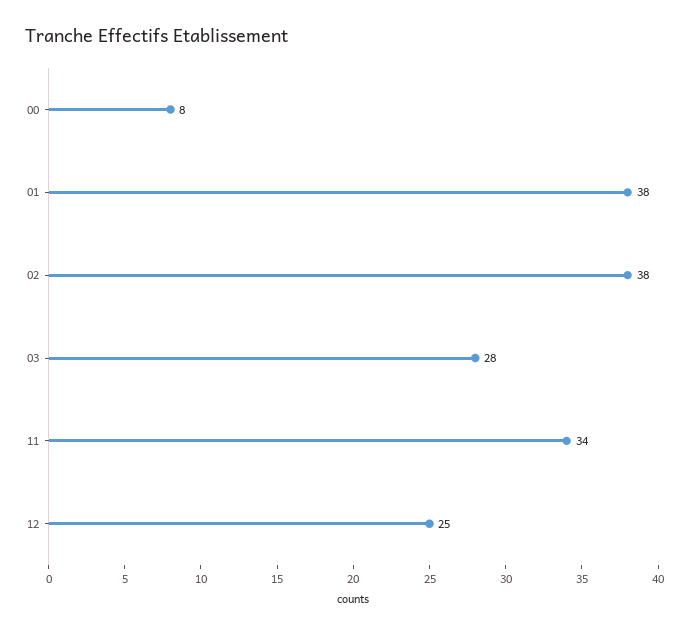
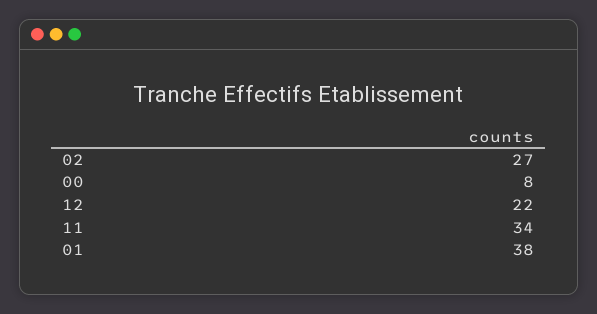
  {
    "00": 8,
    "01": 38,
-   "02": 38,
+   "02": 27,
-   "03": 28,
    "11": 34,
-   "12": 25
+   "12": 22
  }

